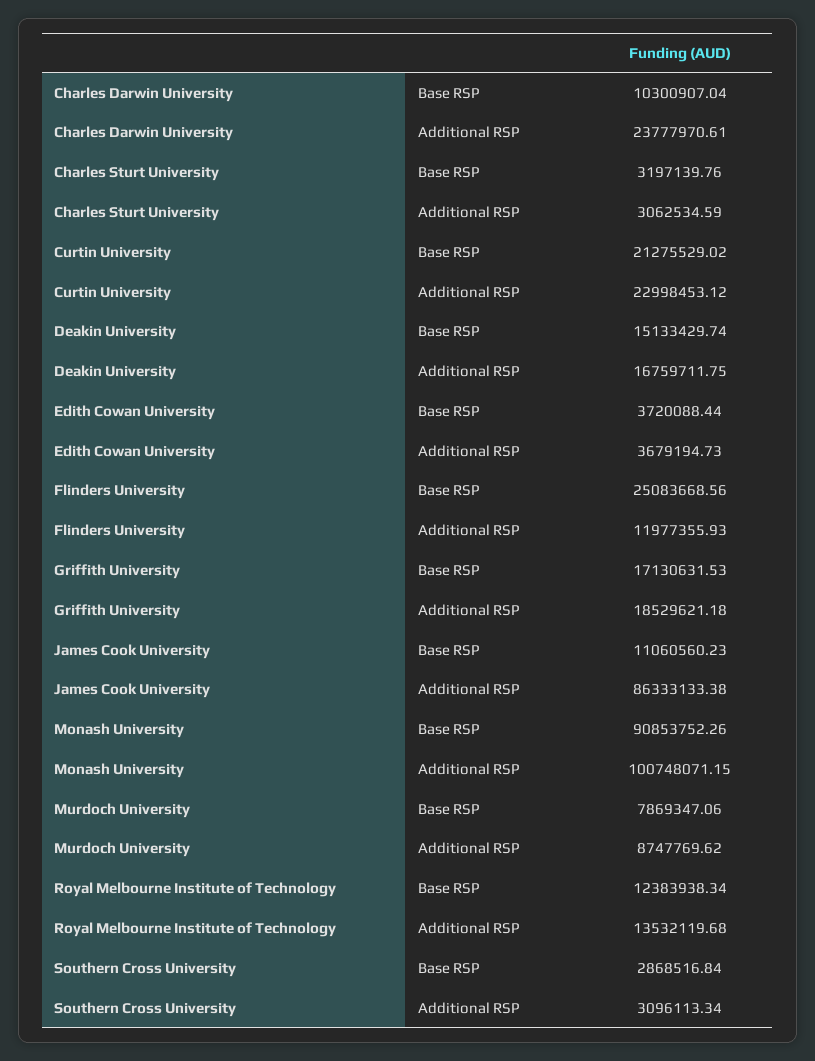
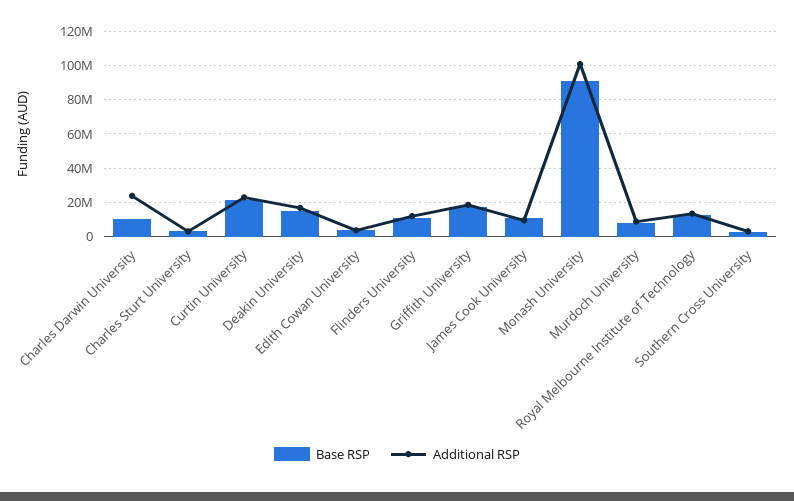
  {
    "Base RSP": {
      "Charles Darwin University": 10300907.04,
      "Charles Sturt University": 3197139.76,
      "Curtin University": 21275529.02,
      "Deakin University": 15133429.74,
      "Edith Cowan University": 3720088.44,
-     "Flinders University": 25083668.56,
+     "Flinders University": 10000000,
      "Griffith University": 17130631.53,
      "James Cook University": 11060560.23,
      "Monash University": 90853752.26,
      "Murdoch University": 7869347.06,
      "Royal Melbourne Institute of Technology": 12383938.34,
      "Southern Cross University": 2868516.84
    },
    "Additional RSP": {
      "Charles Darwin University": 23777970.61,
      "Charles Sturt University": 3062534.59,
      "Curtin University": 22998453.12,
      "Deakin University": 16759711.75,
      "Edith Cowan University": 3679194.73,
      "Flinders University": 11977355.93,
      "Griffith University": 18529621.18,
-     "James Cook University": 86333133.38,
+     "James Cook University": 10000000,
      "Monash University": 100748071.15,
      "Murdoch University": 8747769.62,
      "Royal Melbourne Institute of Technology": 13532119.68,
      "Southern Cross University": 3096113.34
    }
  }

